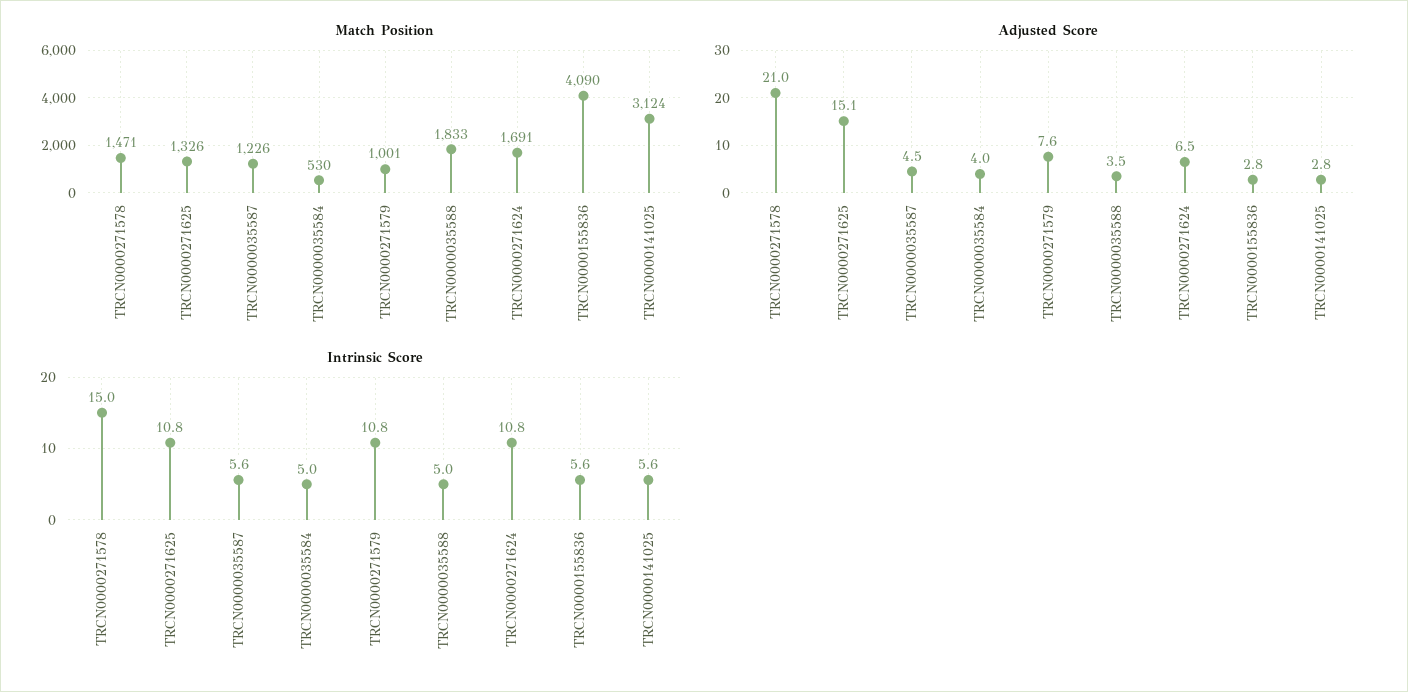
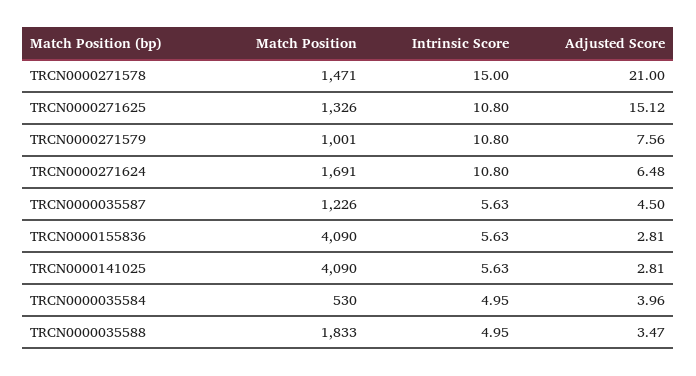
  {
    "Match Position": {
      "TRCN0000271578": 1471,
      "TRCN0000271625": 1326,
      "TRCN0000035587": 1226,
      "TRCN0000035584": 530,
      "TRCN0000271579": 1001,
      "TRCN0000035588": 1833,
      "TRCN0000271624": 1691,
      "TRCN0000155836": 4090,
-     "TRCN0000141025": 3124
+     "TRCN0000141025": 4090
    },
    "Adjusted Score": {
      "TRCN0000271578": 21,
      "TRCN0000271625": 15.12,
      "TRCN0000035587": 4.5,
      "TRCN0000035584": 3.96,
      "TRCN0000271579": 7.56,
      "TRCN0000035588": 3.47,
      "TRCN0000271624": 6.48,
      "TRCN0000155836": 2.81,
      "TRCN0000141025": 2.81
    },
    "Intrinsic Score": {
      "TRCN0000271578": 15,
      "TRCN0000271625": 10.8,
      "TRCN0000035587": 5.63,
      "TRCN0000035584": 4.95,
      "TRCN0000271579": 10.8,
      "TRCN0000035588": 4.95,
      "TRCN0000271624": 10.8,
      "TRCN0000155836": 5.63,
      "TRCN0000141025": 5.63
    }
  }

